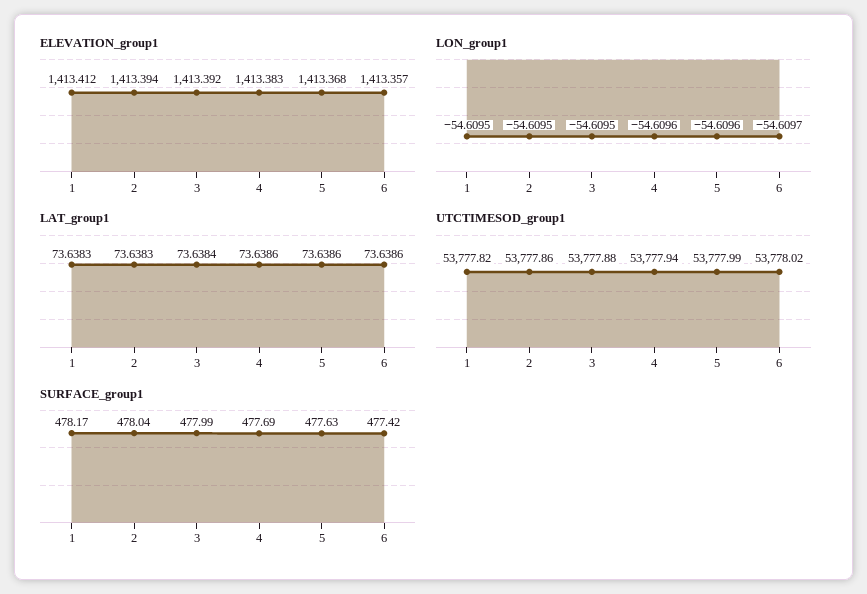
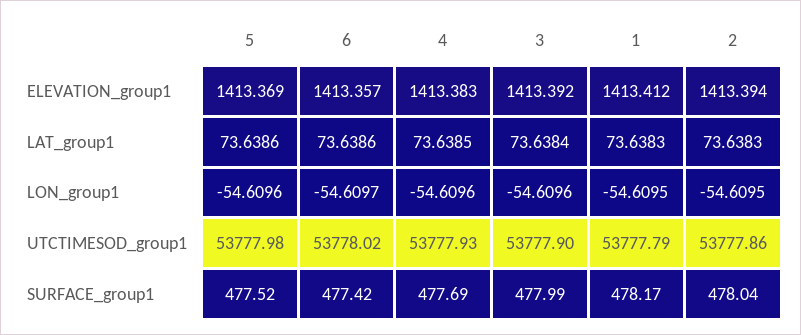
  {
    "ELEVATION_group1": {
      "1": 1413.412,
      "2": 1413.394,
      "3": 1413.392,
      "4": 1413.383,
-     "5": 1413.368,
+     "5": 1413.369,
      "6": 1413.357
    },
    "LON_group1": {
      "1": -54.6095,
      "2": -54.6095,
-     "3": -54.6095,
+     "3": -54.6096,
      "4": -54.6096,
      "5": -54.6096,
      "6": -54.6097
    },
    "LAT_group1": {
      "1": 73.6383,
      "2": 73.6383,
      "3": 73.6384,
-     "4": 73.6386,
+     "4": 73.6385,
      "5": 73.6386,
      "6": 73.6386
    },
    "UTCTIMESOD_group1": {
-     "1": 53777.82,
+     "1": 53777.79,
      "2": 53777.86,
-     "3": 53777.88,
+     "3": 53777.9,
-     "4": 53777.94,
+     "4": 53777.93,
-     "5": 53777.99,
+     "5": 53777.98,
      "6": 53778.02
    },
    "SURFACE_group1": {
      "1": 478.17,
      "2": 478.04,
      "3": 477.99,
      "4": 477.69,
-     "5": 477.63,
+     "5": 477.52,
      "6": 477.42
    }
  }

